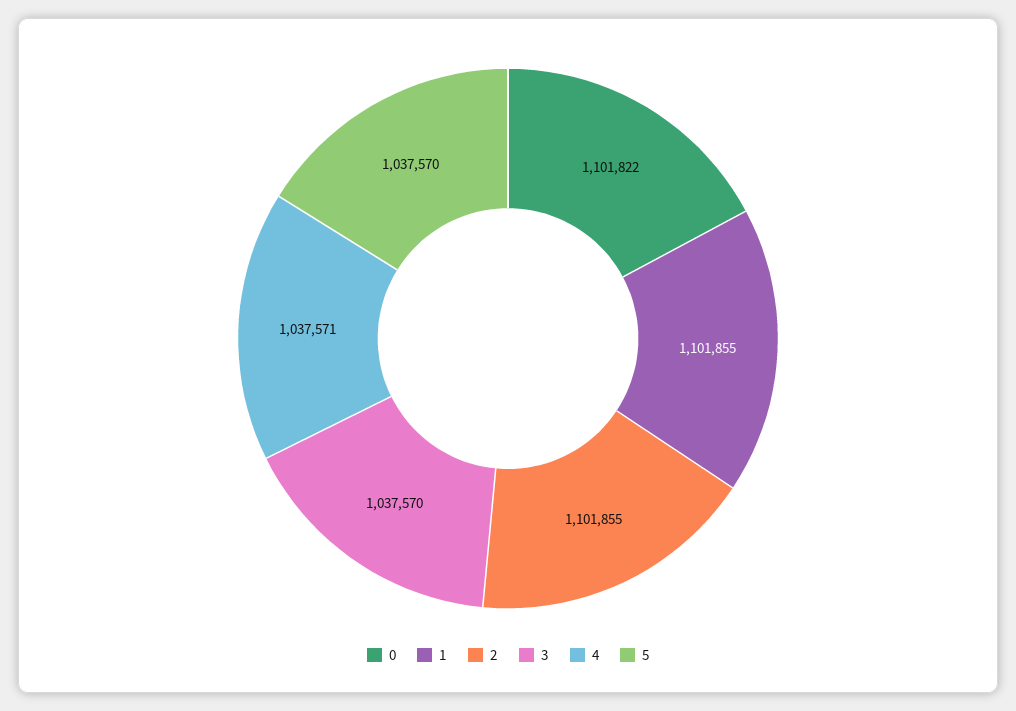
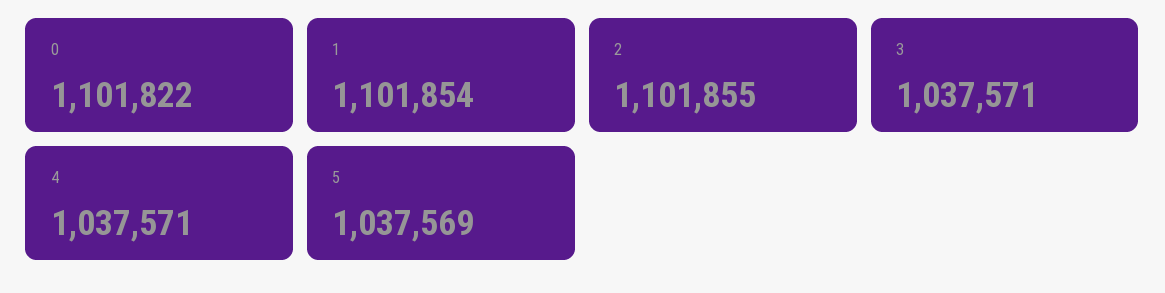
  {
    "0": 1101822,
-   "1": 1101855,
+   "1": 1101854,
    "2": 1101855,
-   "3": 1037570,
+   "3": 1037571,
    "4": 1037571,
-   "5": 1037570
+   "5": 1037569
  }

